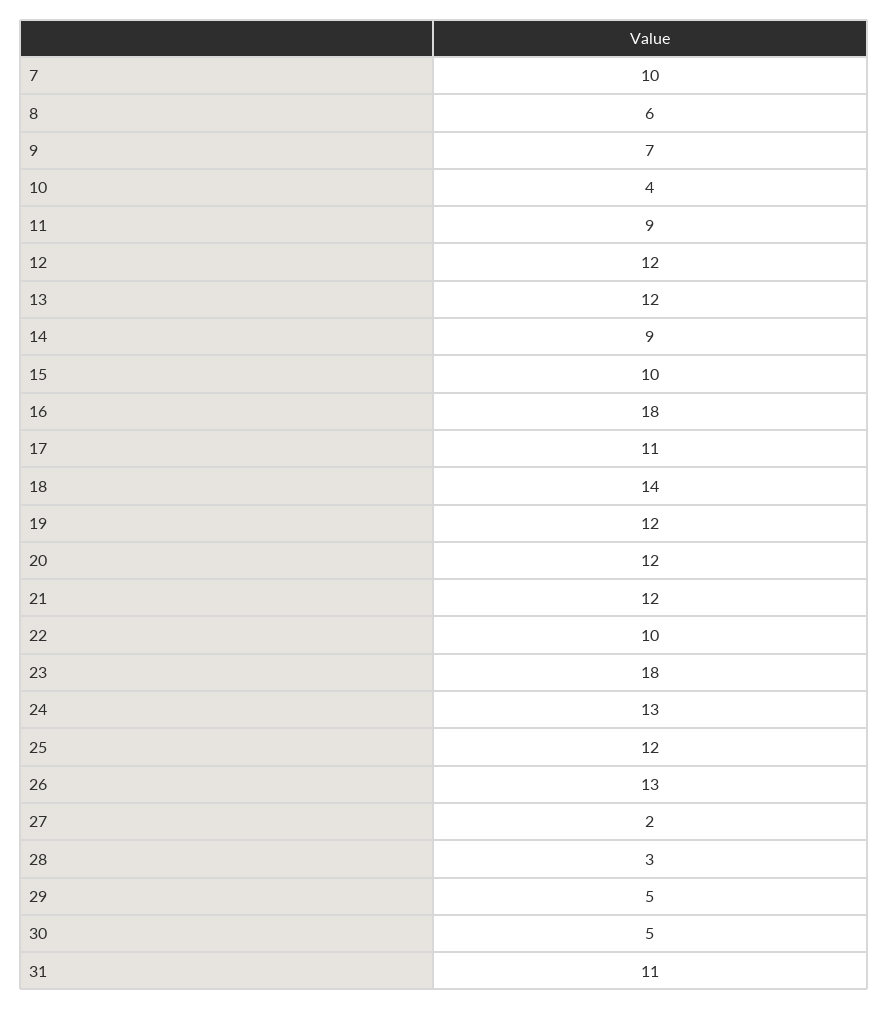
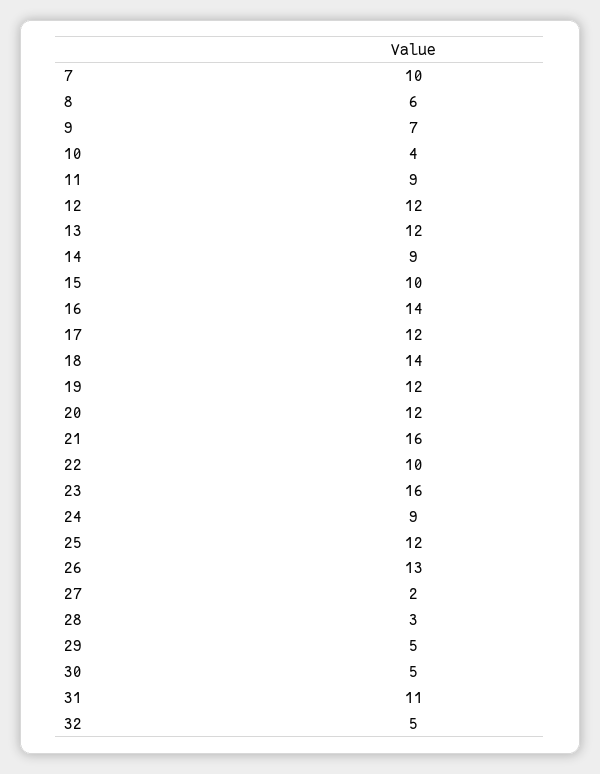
  {
    "7": 10,
    "8": 6,
    "9": 7,
    "10": 4,
    "11": 9,
    "12": 12,
    "13": 12,
    "14": 9,
    "15": 10,
-   "16": 18,
+   "16": 14,
-   "17": 11,
+   "17": 12,
    "18": 14,
    "19": 12,
    "20": 12,
-   "21": 12,
+   "21": 16,
    "22": 10,
-   "23": 18,
+   "23": 16,
-   "24": 13,
+   "24": 9,
    "25": 12,
    "26": 13,
    "27": 2,
    "28": 3,
    "29": 5,
    "30": 5,
-   "31": 11
+   "31": 11,
+   "32": 5
  }

